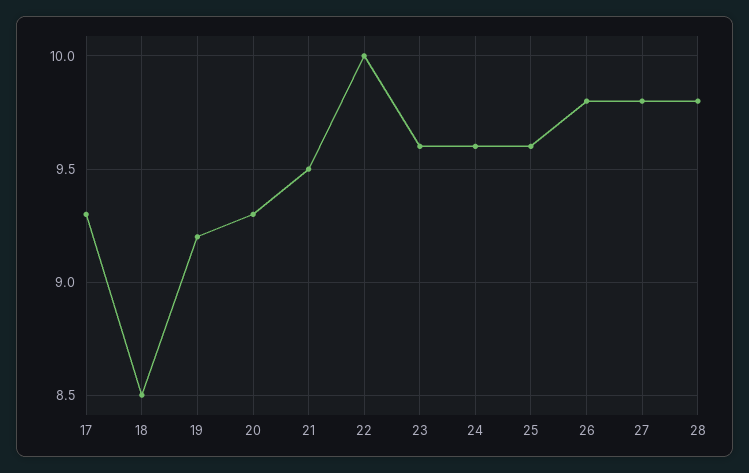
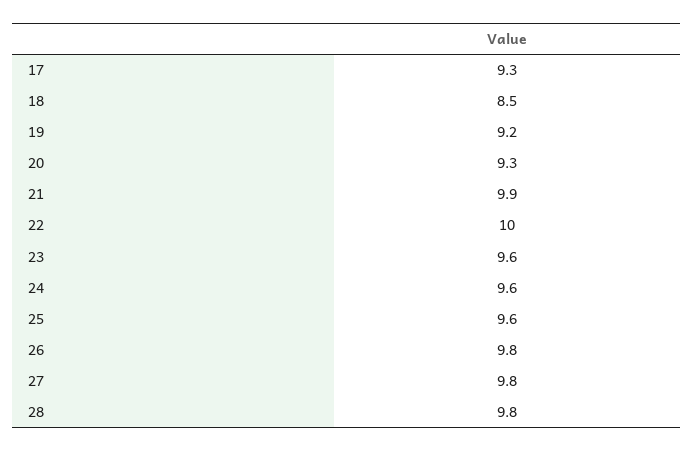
  {
    "17": 9.3,
    "18": 8.5,
    "19": 9.2,
    "20": 9.3,
-   "21": 9.5,
+   "21": 9.9,
    "22": 10,
    "23": 9.6,
    "24": 9.6,
    "25": 9.6,
    "26": 9.8,
    "27": 9.8,
    "28": 9.8
  }

